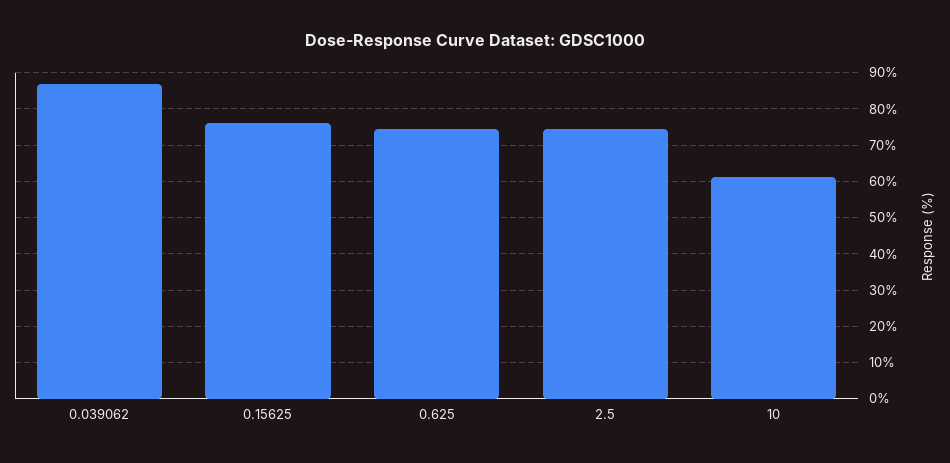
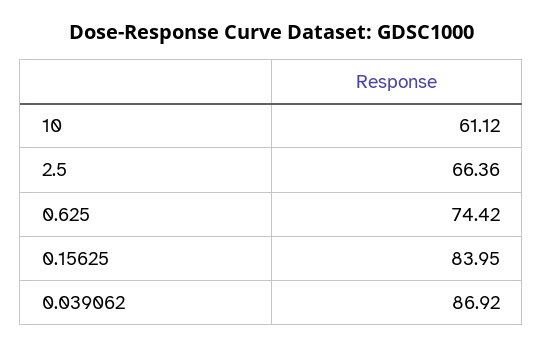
  {
    "0.039062": 86.92,
-   "0.15625": 76,
+   "0.15625": 83.95,
    "0.625": 74.42,
-   "2.5": 74,
+   "2.5": 66.36,
    "10": 61.12
  }

